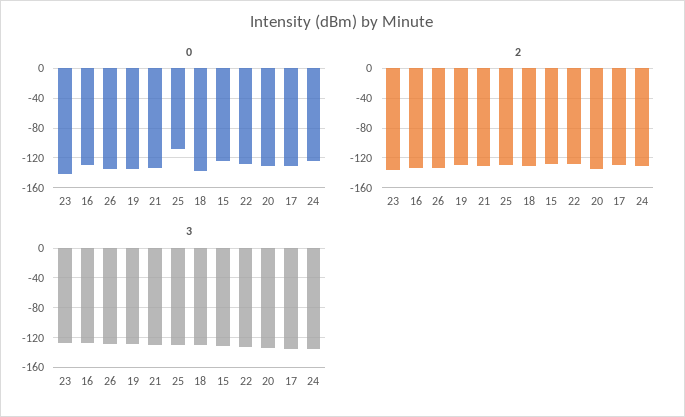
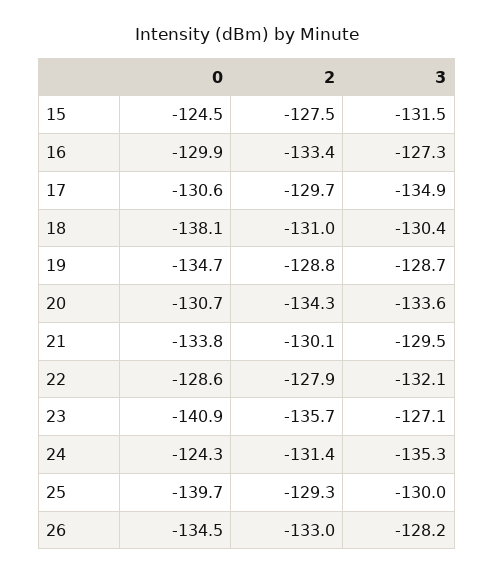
  {
    "0": {
      "23": -140.9,
      "16": -129.9,
      "26": -134.5,
      "19": -134.7,
      "21": -133.8,
-     "25": -110,
+     "25": -139.7,
      "18": -138.1,
      "15": -124.5,
      "22": -128.6,
      "20": -130.7,
      "17": -130.6,
      "24": -124.3
    },
    "2": {
      "23": -135.7,
      "16": -133.4,
      "26": -133,
      "19": -128.8,
      "21": -130.1,
      "25": -129.3,
      "18": -131,
      "15": -127.5,
      "22": -127.9,
      "20": -134.3,
      "17": -129.7,
      "24": -131.4
    },
    "3": {
      "23": -127.1,
      "16": -127.3,
      "26": -128.2,
      "19": -128.7,
      "21": -129.5,
      "25": -130,
      "18": -130.4,
      "15": -131.5,
      "22": -132.1,
      "20": -133.6,
      "17": -134.9,
      "24": -135.3
    }
  }

